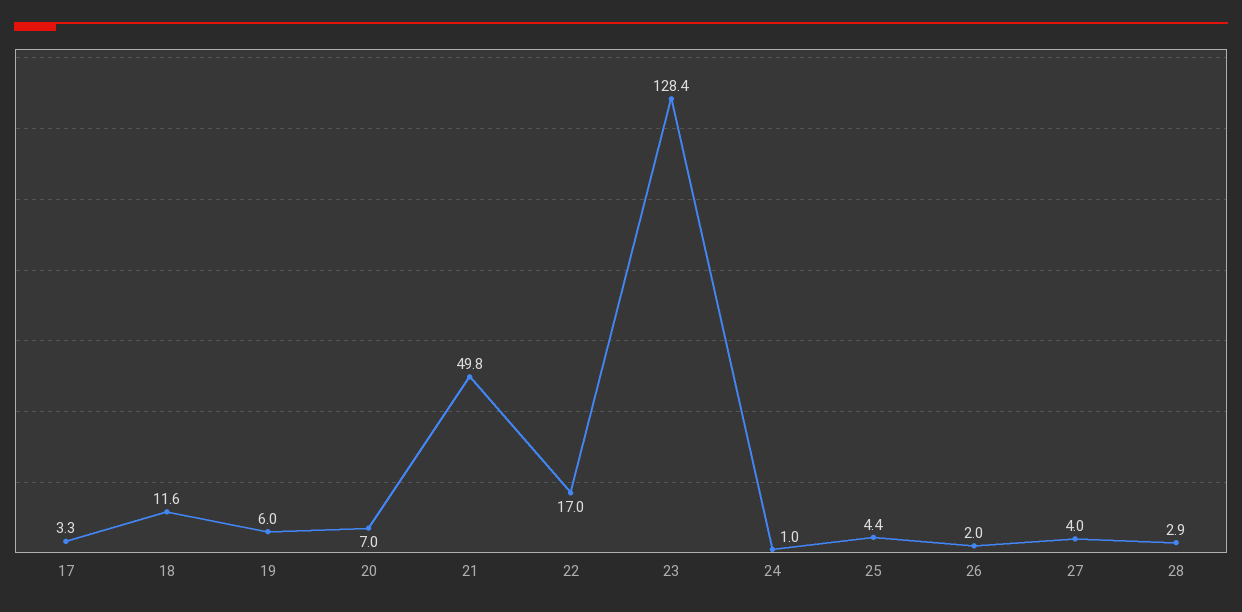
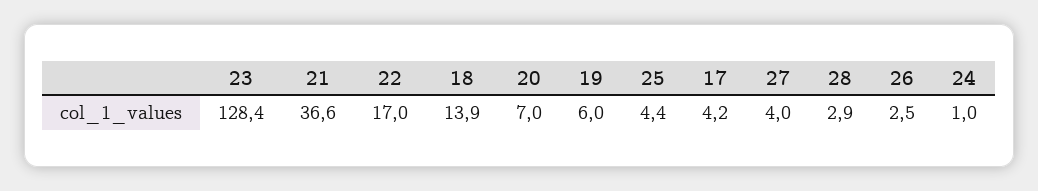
  {
-   "17": 3.3,
+   "17": 4.2,
-   "18": 11.6,
+   "18": 13.9,
    "19": 6,
    "20": 7,
-   "21": 49.8,
+   "21": 36.6,
    "22": 17,
    "23": 128.4,
    "24": 1,
    "25": 4.4,
-   "26": 2,
+   "26": 2.5,
    "27": 4,
    "28": 2.9
  }

